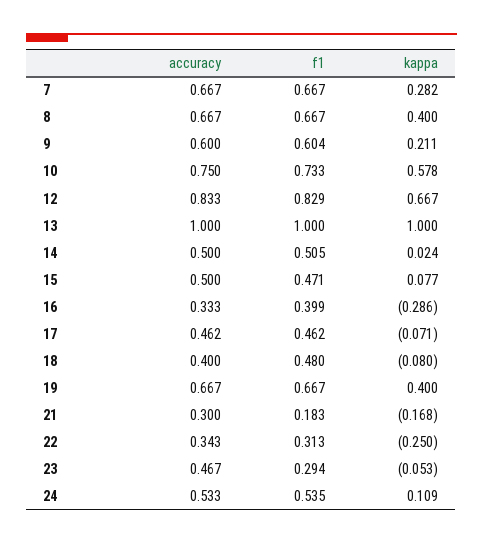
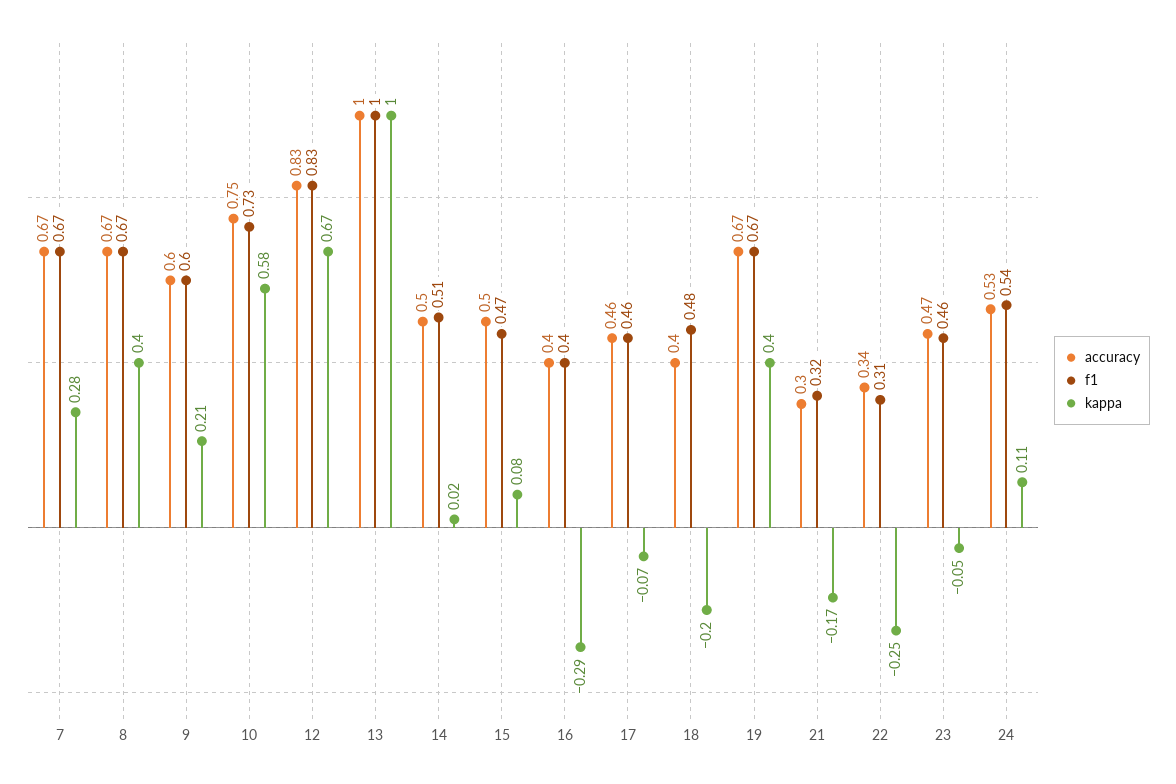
  {
    "accuracy": {
      "7": 0.667,
      "8": 0.667,
      "9": 0.6,
      "10": 0.75,
      "12": 0.833,
      "13": 1,
      "14": 0.5,
      "15": 0.5,
-     "16": 0.333,
+     "16": 0.4,
      "17": 0.462,
      "18": 0.4,
      "19": 0.667,
      "21": 0.3,
      "22": 0.343,
      "23": 0.467,
      "24": 0.533
    },
    "f1": {
      "7": 0.667,
      "8": 0.667,
      "9": 0.604,
      "10": 0.733,
      "12": 0.829,
      "13": 1,
      "14": 0.505,
      "15": 0.471,
      "16": 0.399,
      "17": 0.462,
      "18": 0.48,
      "19": 0.667,
-     "21": 0.183,
+     "21": 0.32,
      "22": 0.313,
-     "23": 0.294,
+     "23": 0.46,
      "24": 0.535
    },
    "kappa": {
      "7": 0.282,
      "8": 0.4,
      "9": 0.211,
      "10": 0.578,
      "12": 0.667,
      "13": 1,
      "14": 0.024,
      "15": 0.077,
      "16": -0.286,
      "17": -0.071,
-     "18": -0.08,
+     "18": -0.2,
      "19": 0.4,
      "21": -0.168,
      "22": -0.25,
      "23": -0.053,
      "24": 0.109
    }
  }

